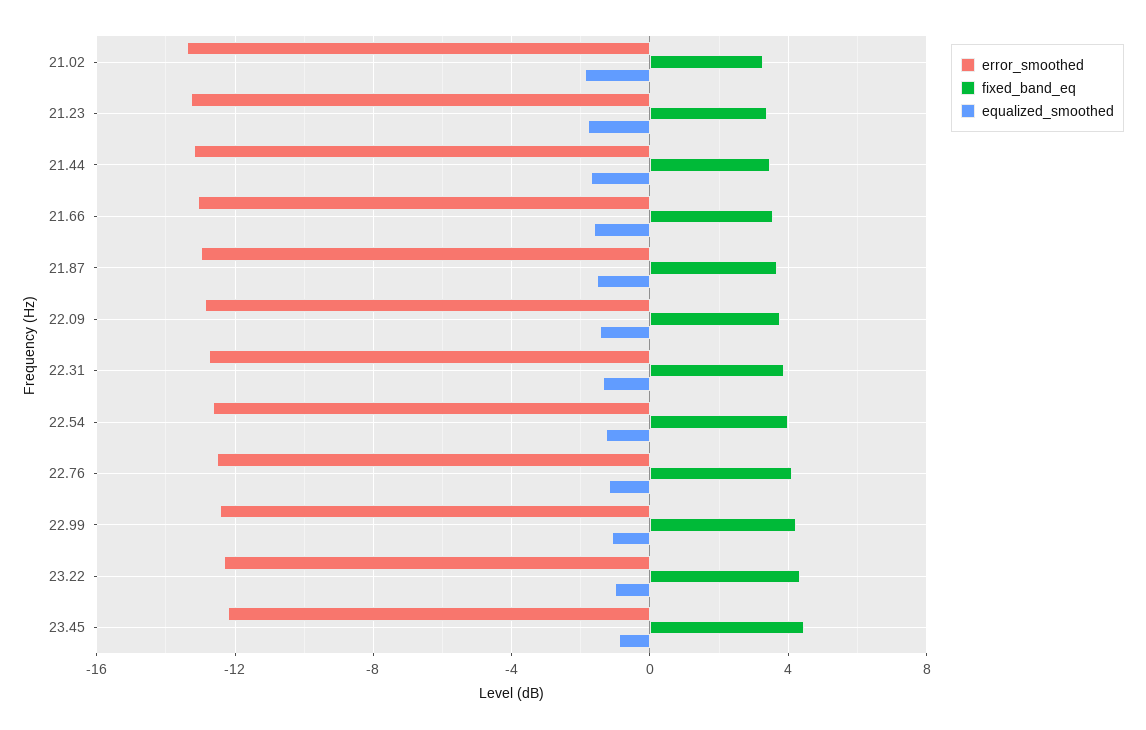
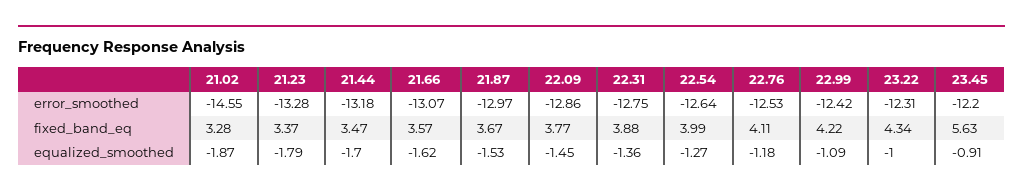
  {
    "error_smoothed": {
-     "21.02": -13.5,
+     "21.02": -14.55,
      "21.23": -13.28,
      "21.44": -13.18,
      "21.66": -13.07,
      "21.87": -12.97,
      "22.09": -12.86,
      "22.31": -12.75,
      "22.54": -12.64,
      "22.76": -12.53,
      "22.99": -12.42,
      "23.22": -12.31,
      "23.45": -12.2
    },
    "fixed_band_eq": {
      "21.02": 3.28,
      "21.23": 3.37,
      "21.44": 3.47,
      "21.66": 3.57,
      "21.87": 3.67,
      "22.09": 3.77,
      "22.31": 3.88,
      "22.54": 3.99,
      "22.76": 4.11,
      "22.99": 4.22,
      "23.22": 4.34,
-     "23.45": 4.5
+     "23.45": 5.63
    },
    "equalized_smoothed": {
      "21.02": -1.87,
      "21.23": -1.79,
      "21.44": -1.7,
      "21.66": -1.62,
      "21.87": -1.53,
      "22.09": -1.45,
      "22.31": -1.36,
      "22.54": -1.27,
      "22.76": -1.18,
      "22.99": -1.09,
      "23.22": -1,
      "23.45": -0.91
    }
  }

